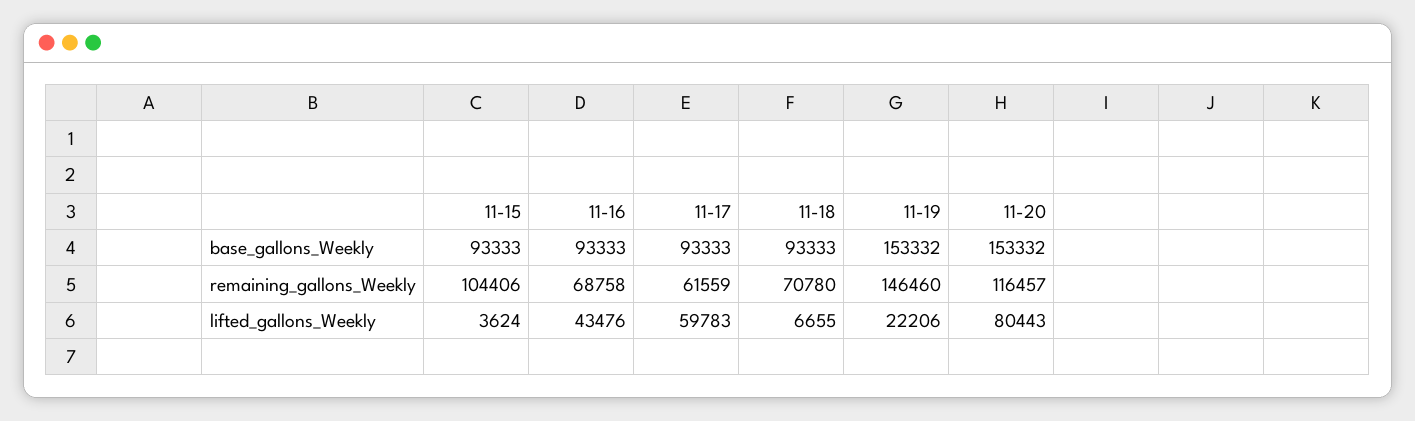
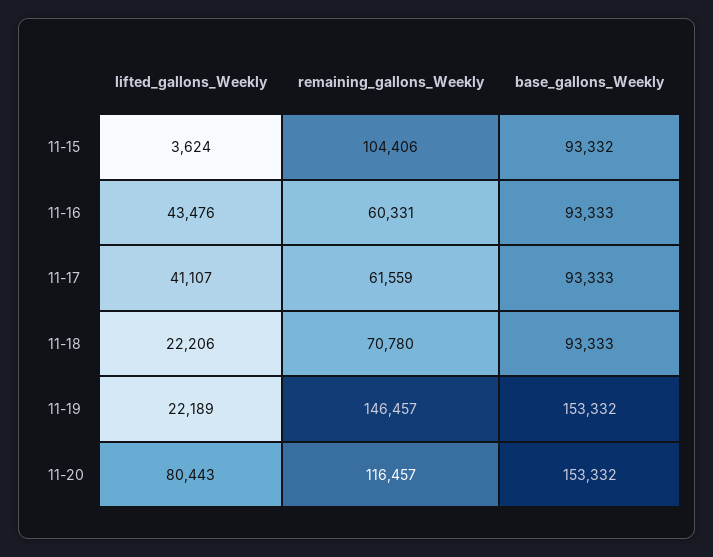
  {
    "11-15": {
-     "base_gallons_Weekly": 93333,
+     "base_gallons_Weekly": 93332,
      "remaining_gallons_Weekly": 104406,
      "lifted_gallons_Weekly": 3624
    },
    "11-16": {
      "base_gallons_Weekly": 93333,
-     "remaining_gallons_Weekly": 68758,
+     "remaining_gallons_Weekly": 60331,
      "lifted_gallons_Weekly": 43476
    },
    "11-17": {
      "base_gallons_Weekly": 93333,
      "remaining_gallons_Weekly": 61559,
-     "lifted_gallons_Weekly": 59783
+     "lifted_gallons_Weekly": 41107
    },
    "11-18": {
      "base_gallons_Weekly": 93333,
      "remaining_gallons_Weekly": 70780,
-     "lifted_gallons_Weekly": 6655
+     "lifted_gallons_Weekly": 22206
    },
    "11-19": {
      "base_gallons_Weekly": 153332,
-     "remaining_gallons_Weekly": 146460,
+     "remaining_gallons_Weekly": 146457,
-     "lifted_gallons_Weekly": 22206
+     "lifted_gallons_Weekly": 22189
    },
    "11-20": {
      "base_gallons_Weekly": 153332,
      "remaining_gallons_Weekly": 116457,
      "lifted_gallons_Weekly": 80443
    }
  }

